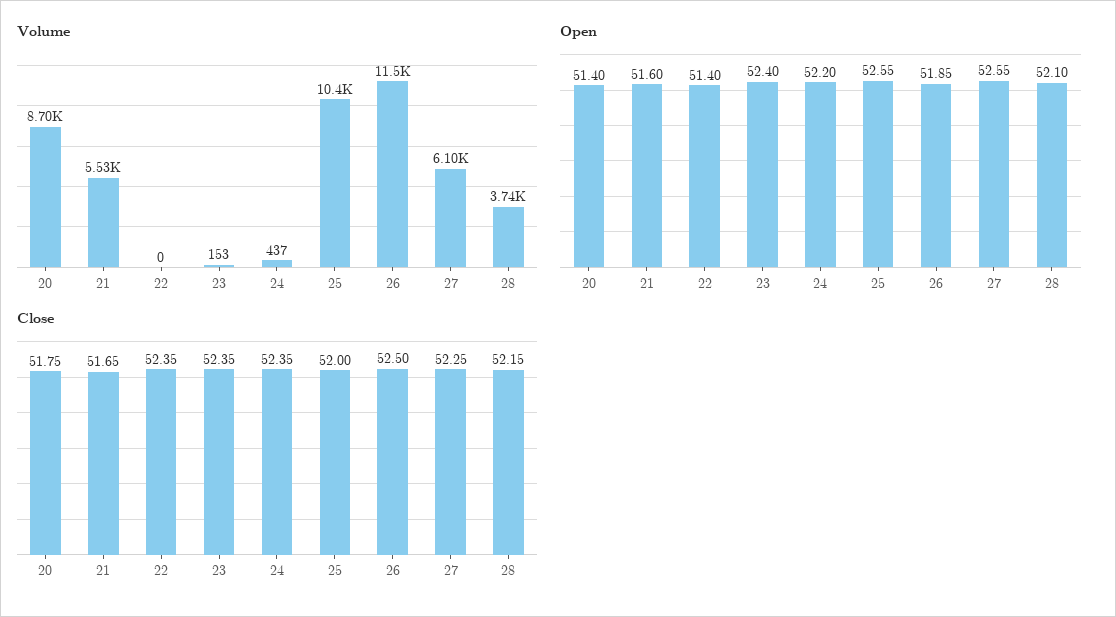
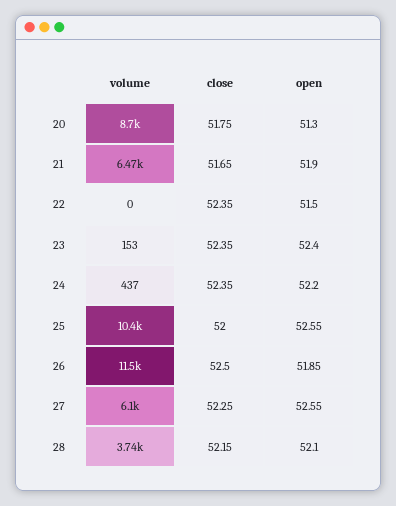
  {
    "Volume": {
      "20": 8700,
-     "21": 5530,
+     "21": 6470,
      "22": 0,
      "23": 153,
      "24": 437,
      "25": 10400,
      "26": 11500,
      "27": 6100,
      "28": 3740
    },
    "Open": {
-     "20": 51.4,
+     "20": 51.3,
-     "21": 51.6,
+     "21": 51.9,
-     "22": 51.4,
+     "22": 51.5,
      "23": 52.4,
      "24": 52.2,
      "25": 52.55,
      "26": 51.85,
      "27": 52.55,
      "28": 52.1
    },
    "Close": {
      "20": 51.75,
      "21": 51.65,
      "22": 52.35,
      "23": 52.35,
      "24": 52.35,
      "25": 52,
      "26": 52.5,
      "27": 52.25,
      "28": 52.15
    }
  }

